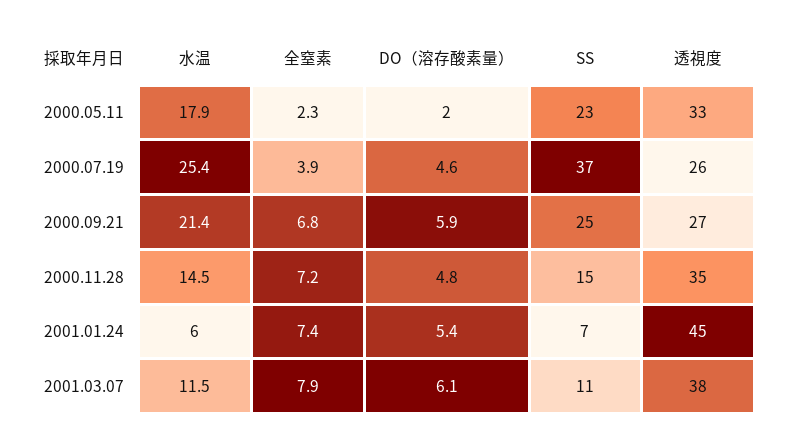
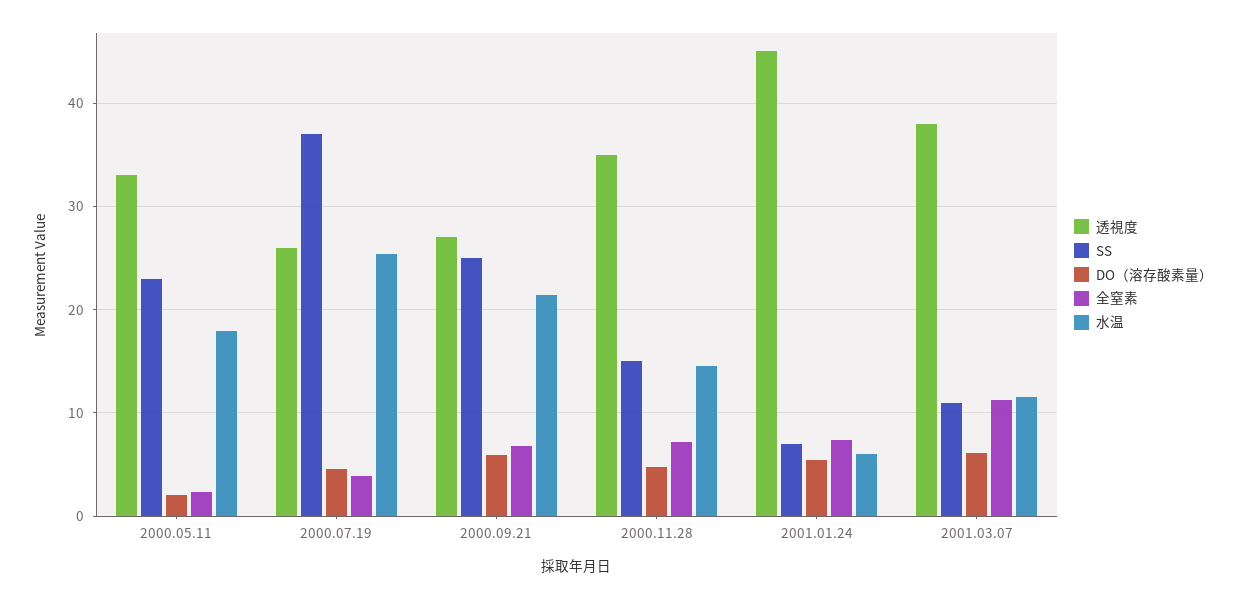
  {
    "水温": {
      "2000.05.11": 17.9,
      "2000.07.19": 25.4,
      "2000.09.21": 21.4,
      "2000.11.28": 14.5,
      "2001.01.24": 6,
      "2001.03.07": 11.5
    },
    "全窒素": {
      "2000.05.11": 2.3,
      "2000.07.19": 3.9,
      "2000.09.21": 6.8,
      "2000.11.28": 7.2,
      "2001.01.24": 7.4,
-     "2001.03.07": 7.9
+     "2001.03.07": 11
    },
    "DO（溶存酸素量）": {
      "2000.05.11": 2,
      "2000.07.19": 4.6,
      "2000.09.21": 5.9,
      "2000.11.28": 4.8,
      "2001.01.24": 5.4,
      "2001.03.07": 6.1
    },
    "SS": {
      "2000.05.11": 23,
      "2000.07.19": 37,
      "2000.09.21": 25,
      "2000.11.28": 15,
      "2001.01.24": 7,
      "2001.03.07": 11
    },
    "透視度": {
      "2000.05.11": 33,
      "2000.07.19": 26,
      "2000.09.21": 27,
      "2000.11.28": 35,
      "2001.01.24": 45,
      "2001.03.07": 38
    }
  }

